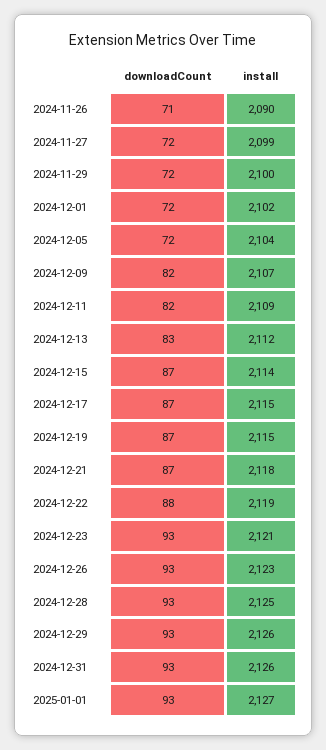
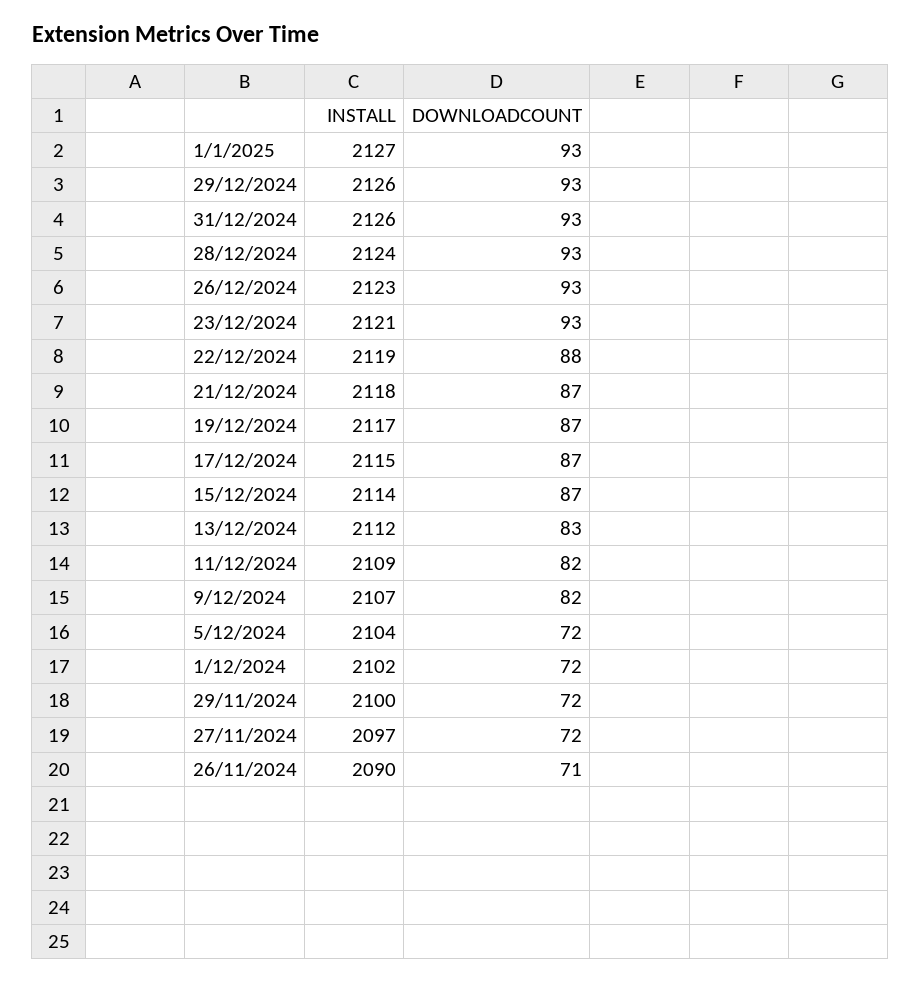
  {
    "downloadCount": {
      "2024-11-26": 71,
      "2024-11-27": 72,
      "2024-11-29": 72,
      "2024-12-01": 72,
      "2024-12-05": 72,
      "2024-12-09": 82,
      "2024-12-11": 82,
      "2024-12-13": 83,
      "2024-12-15": 87,
      "2024-12-17": 87,
      "2024-12-19": 87,
      "2024-12-21": 87,
      "2024-12-22": 88,
      "2024-12-23": 93,
      "2024-12-26": 93,
      "2024-12-28": 93,
      "2024-12-29": 93,
      "2024-12-31": 93,
      "2025-01-01": 93
    },
    "install": {
      "2024-11-26": 2090,
-     "2024-11-27": 2099,
+     "2024-11-27": 2097,
      "2024-11-29": 2100,
      "2024-12-01": 2102,
      "2024-12-05": 2104,
      "2024-12-09": 2107,
      "2024-12-11": 2109,
      "2024-12-13": 2112,
      "2024-12-15": 2114,
      "2024-12-17": 2115,
-     "2024-12-19": 2115,
+     "2024-12-19": 2117,
      "2024-12-21": 2118,
      "2024-12-22": 2119,
      "2024-12-23": 2121,
      "2024-12-26": 2123,
-     "2024-12-28": 2125,
+     "2024-12-28": 2124,
      "2024-12-29": 2126,
      "2024-12-31": 2126,
      "2025-01-01": 2127
    }
  }

